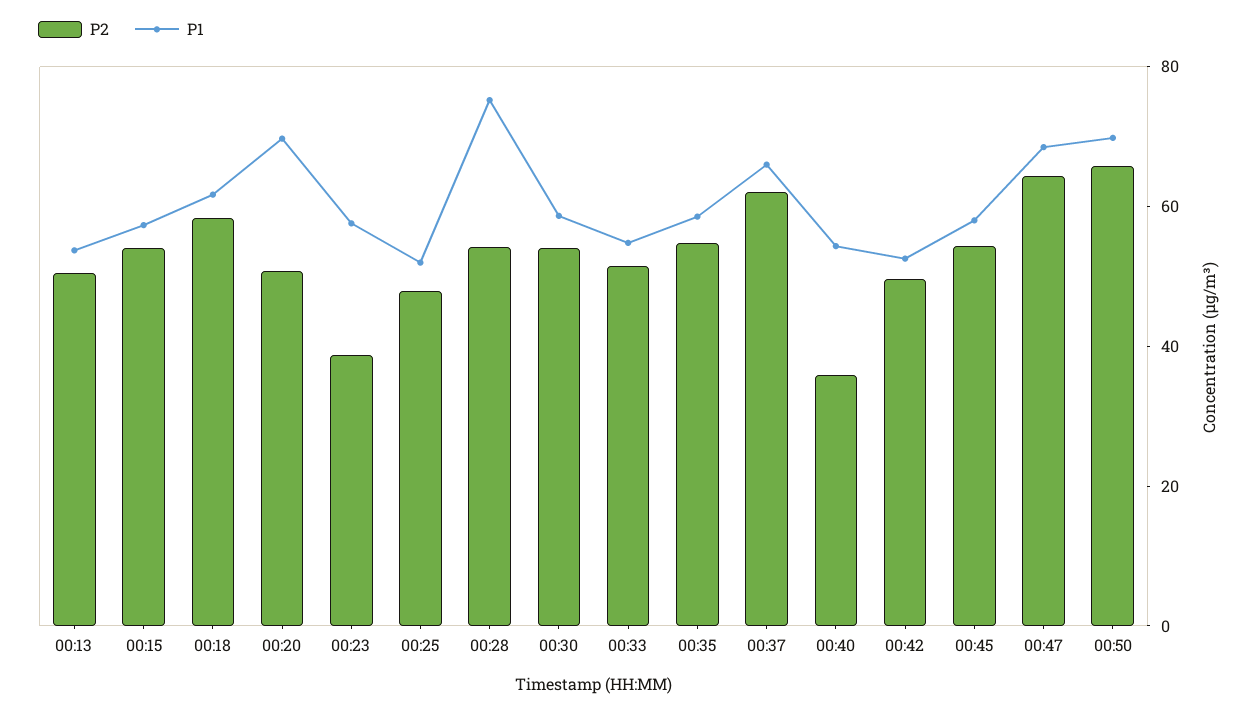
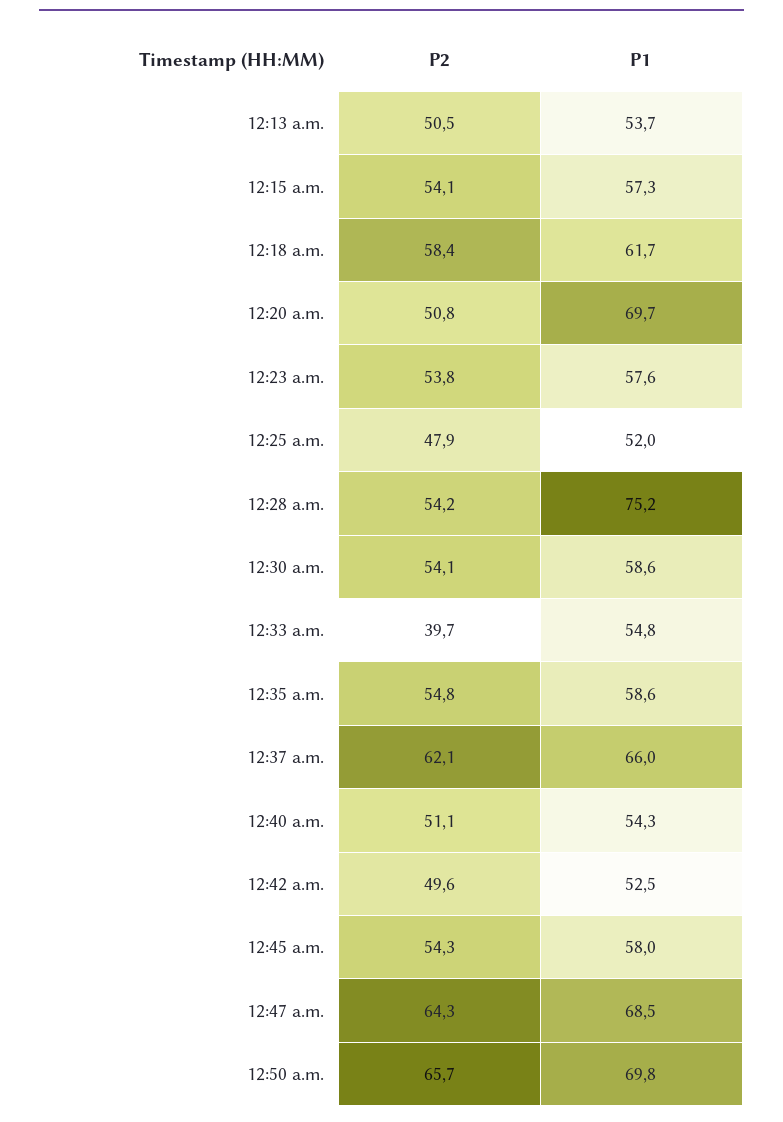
  {
    "P2": {
      "00:13": 50.5,
      "00:15": 54.1,
      "00:18": 58.4,
      "00:20": 50.8,
-     "00:23": 40,
+     "00:23": 53.8,
      "00:25": 47.9,
      "00:28": 54.2,
      "00:30": 54.1,
-     "00:33": 50,
+     "00:33": 39.7,
      "00:35": 54.8,
      "00:37": 62.1,
-     "00:40": 35,
+     "00:40": 51.1,
      "00:42": 49.6,
      "00:45": 54.3,
      "00:47": 64.3,
      "00:50": 65.7
    },
    "P1": {
      "00:13": 53.7,
      "00:15": 57.3,
      "00:18": 61.7,
      "00:20": 69.7,
      "00:23": 57.6,
      "00:25": 52,
      "00:28": 75.2,
      "00:30": 58.6,
      "00:33": 54.8,
      "00:35": 58.6,
      "00:37": 66,
      "00:40": 54.3,
      "00:42": 52.5,
      "00:45": 58,
      "00:47": 68.5,
      "00:50": 69.8
    }
  }

